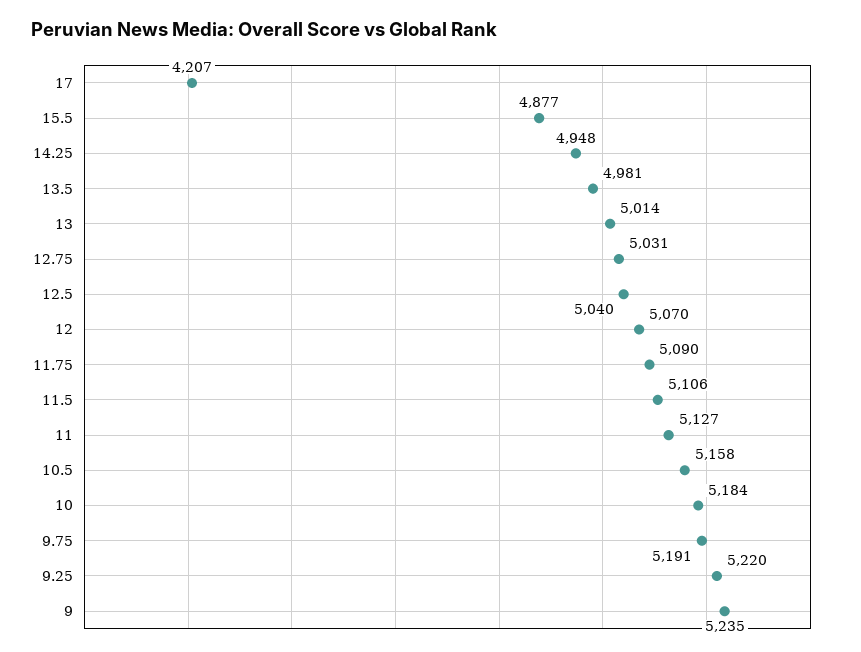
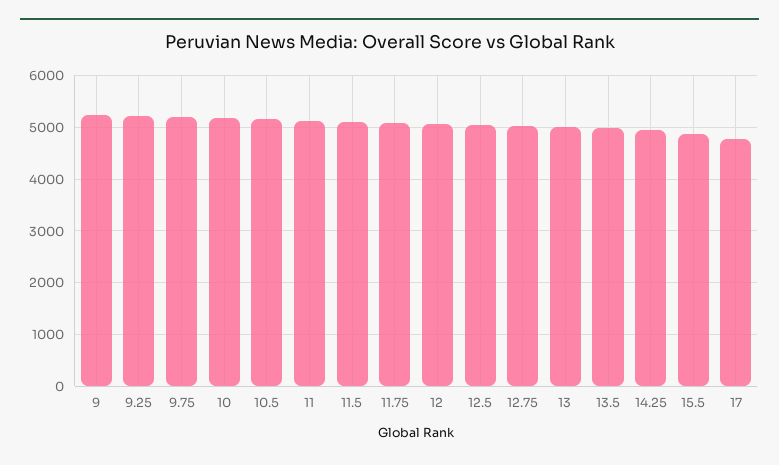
  {
-   "17": 4207,
+   "17": 4800,
    "15.5": 4877,
    "14.25": 4948,
    "13.5": 4981,
    "13": 5014,
    "12.75": 5031,
    "12.5": 5040,
    "12": 5070,
    "11.75": 5090,
    "11.5": 5106,
    "11": 5127,
    "10.5": 5158,
    "10": 5184,
    "9.75": 5191,
    "9.25": 5220,
    "9": 5235
  }

